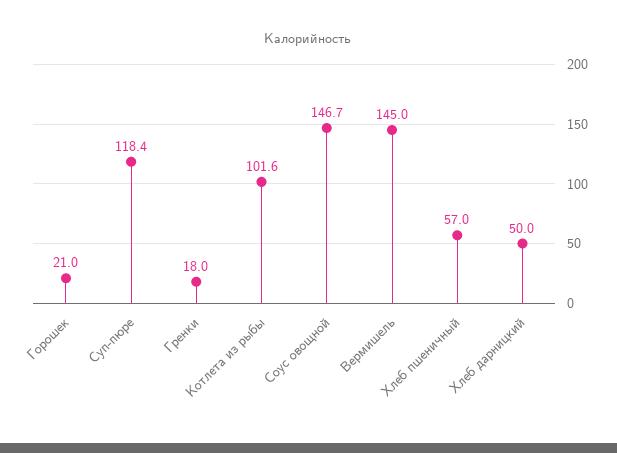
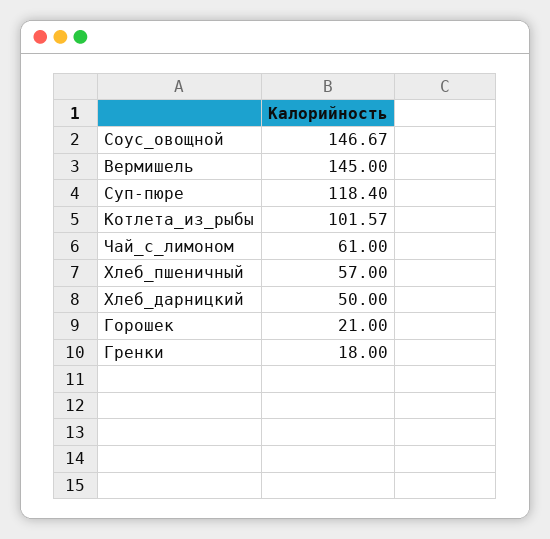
  {
    "Горошек": 21,
    "Суп-пюре": 118.4,
    "Гренки": 18,
    "Котлета из рыбы": 101.57,
    "Соус овощной": 146.67,
    "Вермишель": 145,
    "Хлеб пшеничный": 57,
-   "Хлеб дарницкий": 50
+   "Хлеб дарницкий": 50,
+   "Чай_с_лимоном": 61
  }

